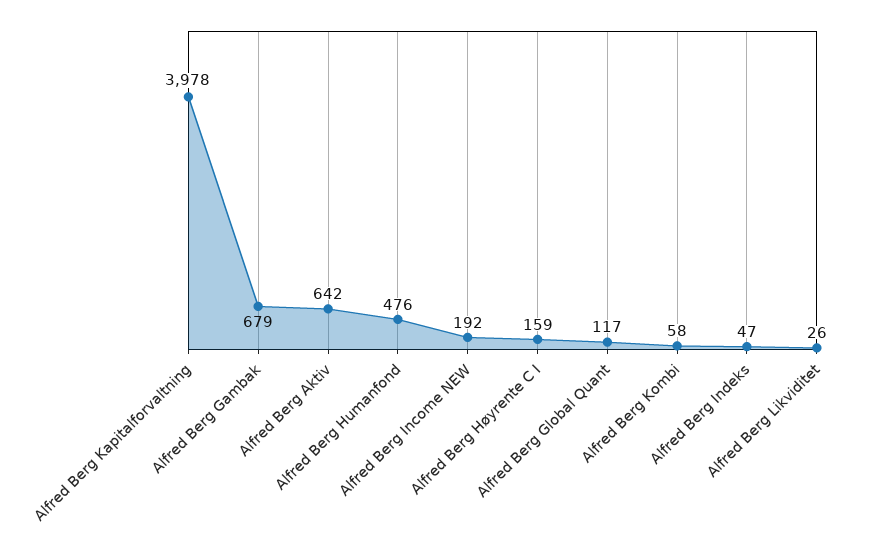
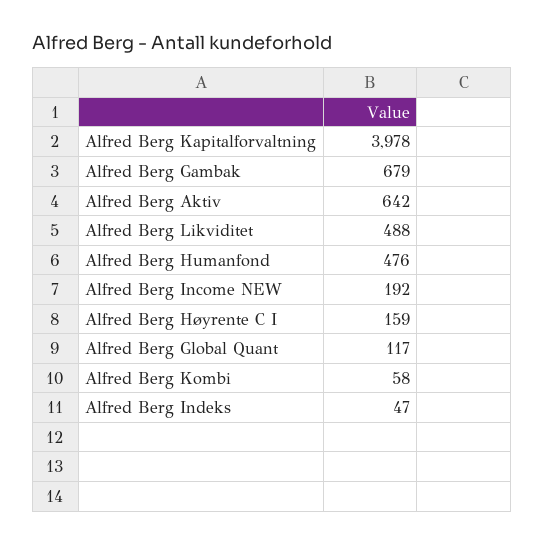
  {
    "Alfred Berg Kapitalforvaltning": 3978,
    "Alfred Berg Gambak": 679,
    "Alfred Berg Aktiv": 642,
    "Alfred Berg Humanfond": 476,
    "Alfred Berg Income NEW": 192,
    "Alfred Berg Høyrente C I": 159,
    "Alfred Berg Global Quant": 117,
    "Alfred Berg Kombi": 58,
    "Alfred Berg Indeks": 47,
-   "Alfred Berg Likviditet": 26
+   "Alfred Berg Likviditet": 488
  }

